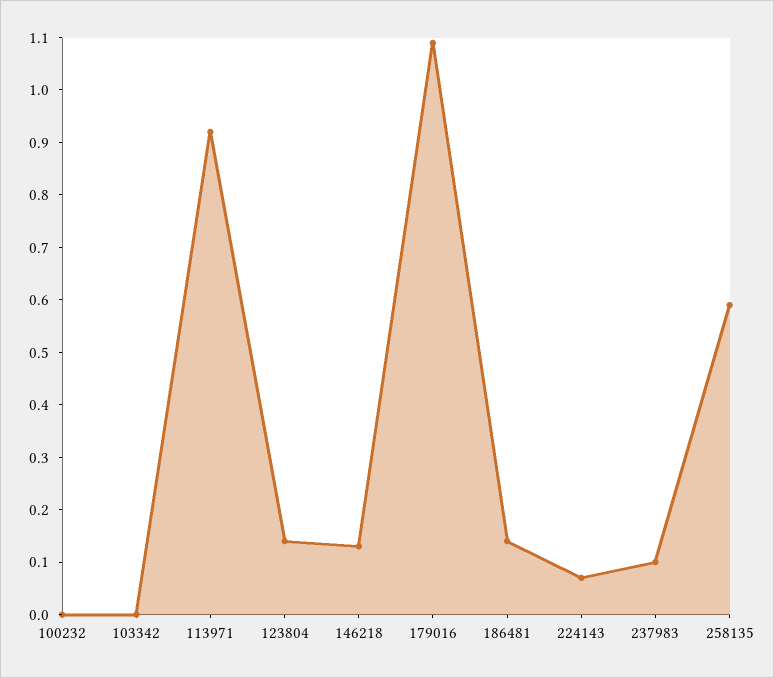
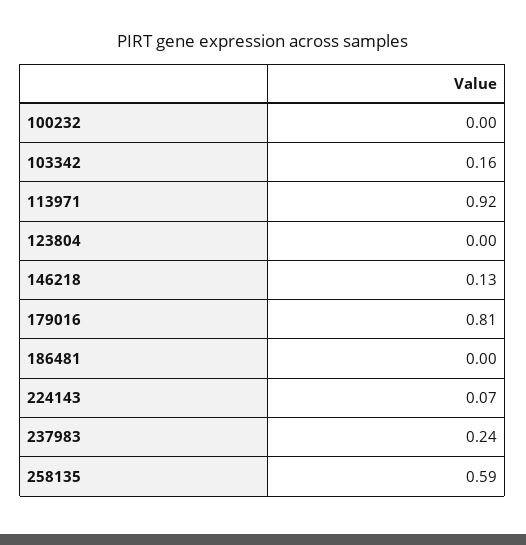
  {
    "100232": 0,
-   "103342": 0,
+   "103342": 0.16,
    "113971": 0.92,
-   "123804": 0.15,
+   "123804": 0,
    "146218": 0.13,
-   "179016": 1.1,
+   "179016": 0.81,
-   "186481": 0.15,
+   "186481": 0,
    "224143": 0.07,
-   "237983": 0.1,
+   "237983": 0.24,
    "258135": 0.59
  }

